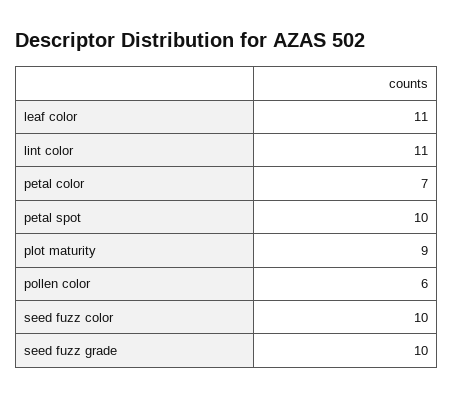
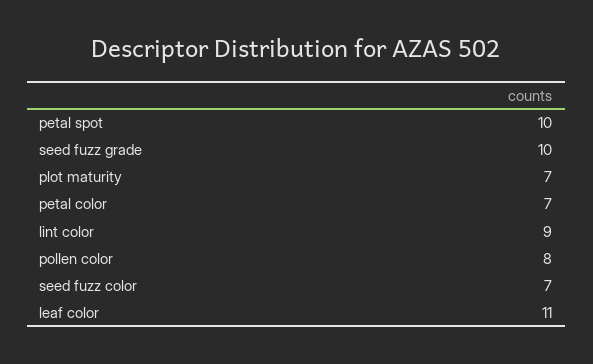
  {
    "leaf color": 11,
-   "lint color": 11,
+   "lint color": 9,
    "petal color": 7,
    "petal spot": 10,
-   "plot maturity": 9,
+   "plot maturity": 7,
-   "pollen color": 6,
+   "pollen color": 8,
-   "seed fuzz color": 10,
+   "seed fuzz color": 7,
    "seed fuzz grade": 10
  }

